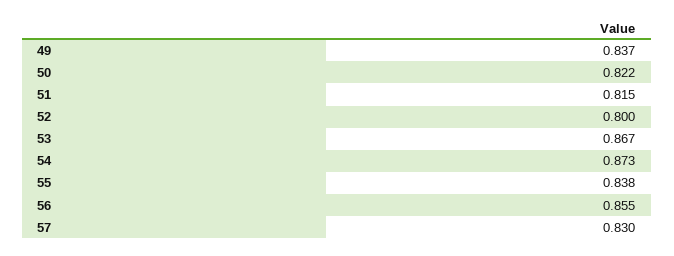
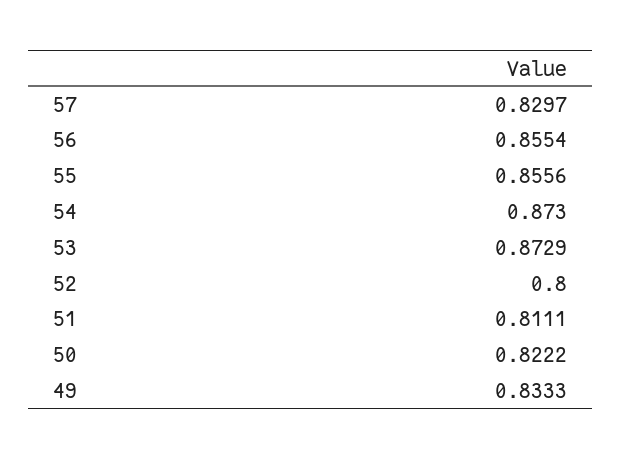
  {
-   "49": 0.837,
+   "49": 0.8333,
    "50": 0.8222,
-   "51": 0.815,
+   "51": 0.8111,
    "52": 0.8,
-   "53": 0.867,
+   "53": 0.8729,
    "54": 0.873,
-   "55": 0.838,
+   "55": 0.8556,
    "56": 0.8554,
    "57": 0.8297
  }

